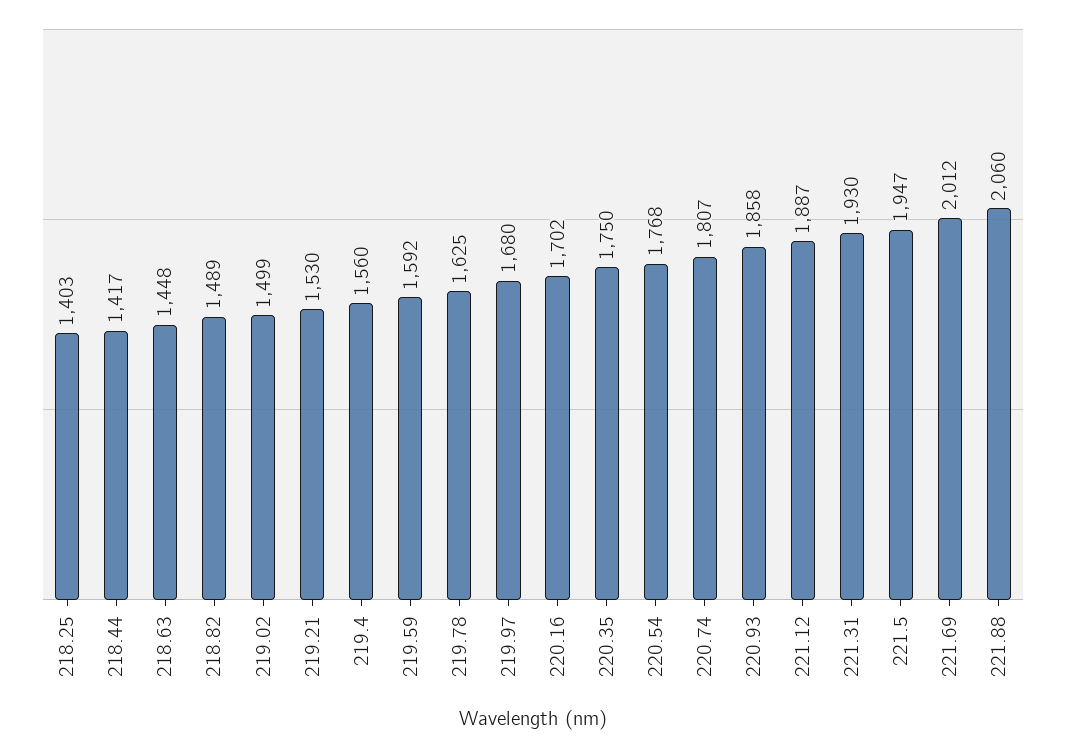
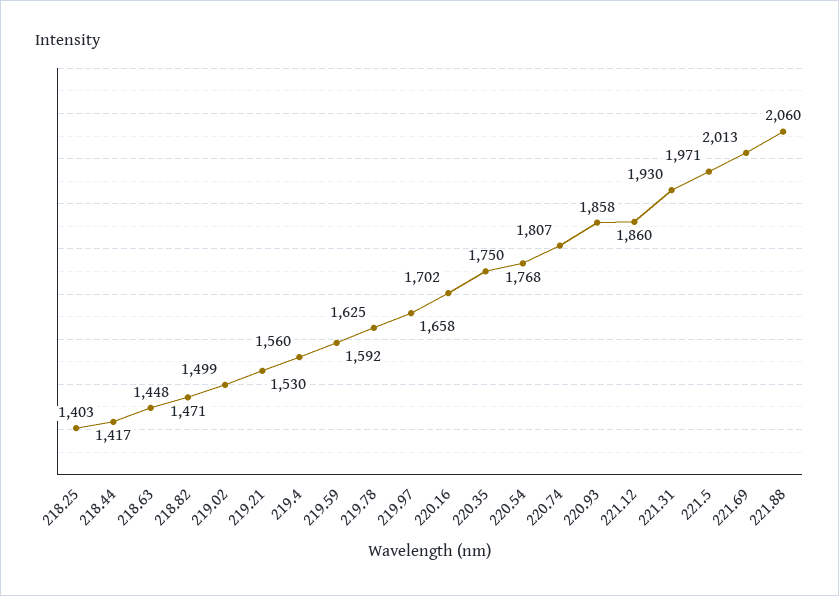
  {
    "218.25": 1403,
    "218.44": 1417,
    "218.63": 1448,
-   "218.82": 1489,
+   "218.82": 1471,
    "219.02": 1499,
    "219.21": 1530,
    "219.4": 1560,
    "219.59": 1592,
    "219.78": 1625,
-   "219.97": 1680,
+   "219.97": 1658,
    "220.16": 1702,
    "220.35": 1750,
    "220.54": 1768,
    "220.74": 1807,
    "220.93": 1858,
-   "221.12": 1887,
+   "221.12": 1860,
    "221.31": 1930,
-   "221.5": 1947,
+   "221.5": 1971,
-   "221.69": 2012,
+   "221.69": 2013,
    "221.88": 2060
  }

